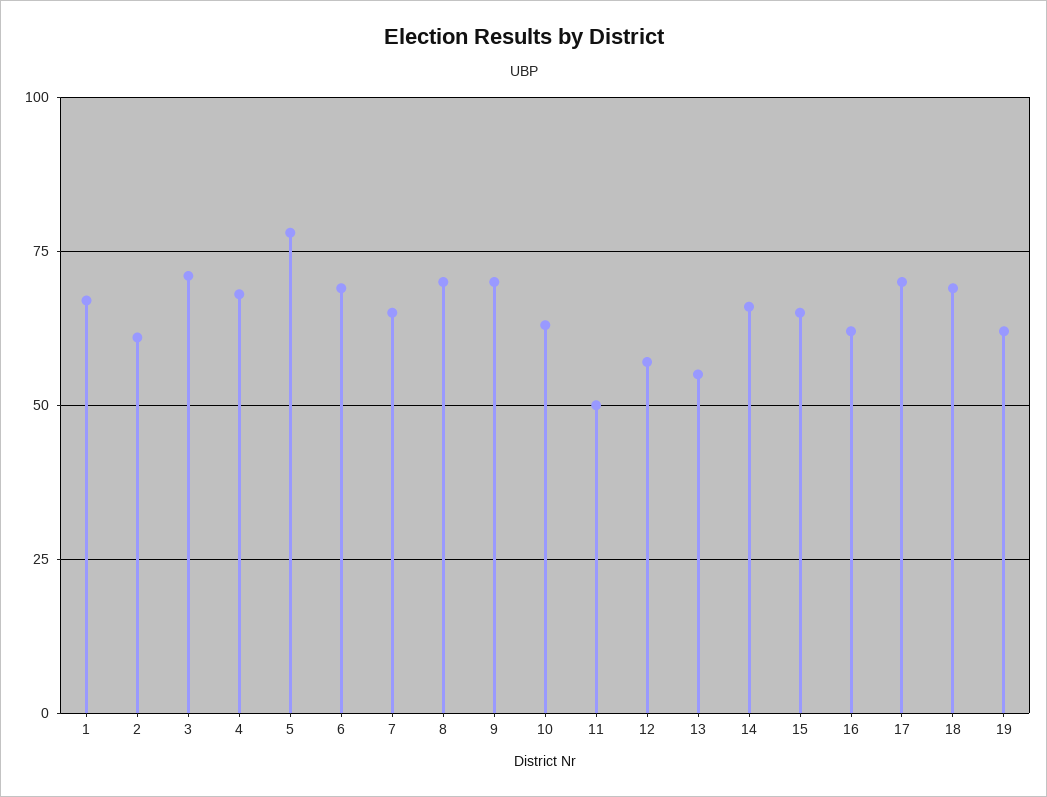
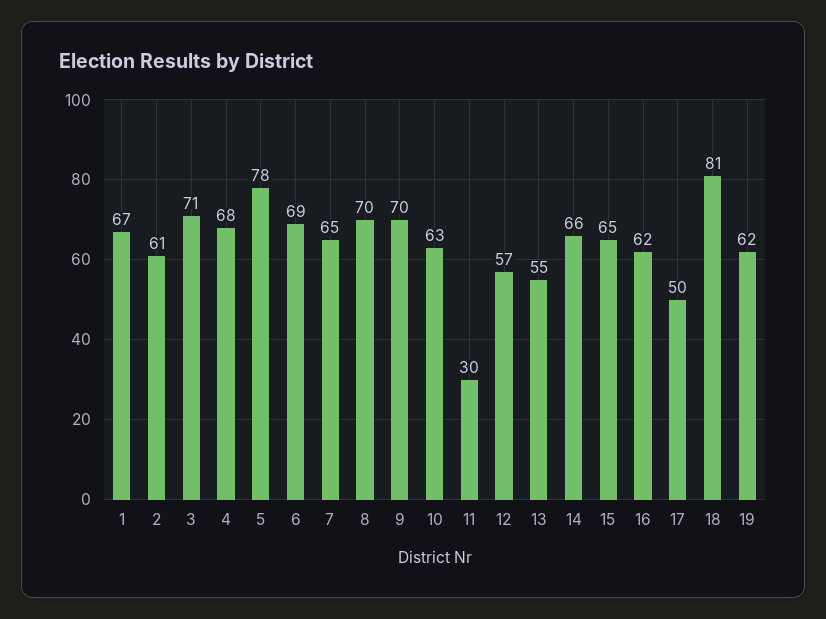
  {
    "1": 67,
    "2": 61,
    "3": 71,
    "4": 68,
    "5": 78,
    "6": 69,
    "7": 65,
    "8": 70,
    "9": 70,
    "10": 63,
-   "11": 50,
+   "11": 30,
    "12": 57,
    "13": 55,
    "14": 66,
    "15": 65,
    "16": 62,
-   "17": 70,
+   "17": 50,
-   "18": 70,
+   "18": 81,
    "19": 62
  }

